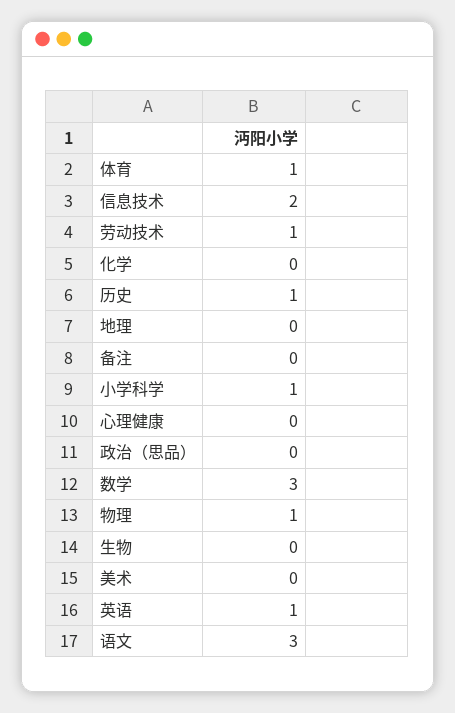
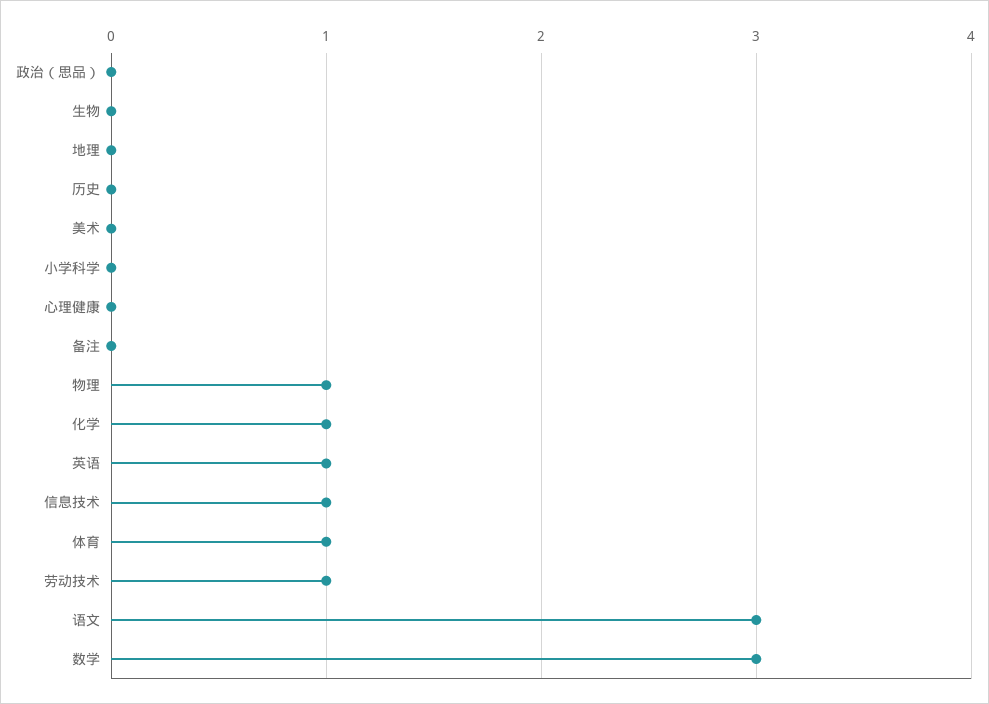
  {
    "体育": 1,
-   "信息技术": 2,
+   "信息技术": 1,
    "劳动技术": 1,
-   "化学": 0,
+   "化学": 1,
-   "历史": 1,
+   "历史": 0,
    "地理": 0,
    "备注": 0,
-   "小学科学": 1,
+   "小学科学": 0,
    "心理健康": 0,
    "政治（思品）": 0,
    "数学": 3,
    "物理": 1,
    "生物": 0,
    "美术": 0,
    "英语": 1,
    "语文": 3
  }

